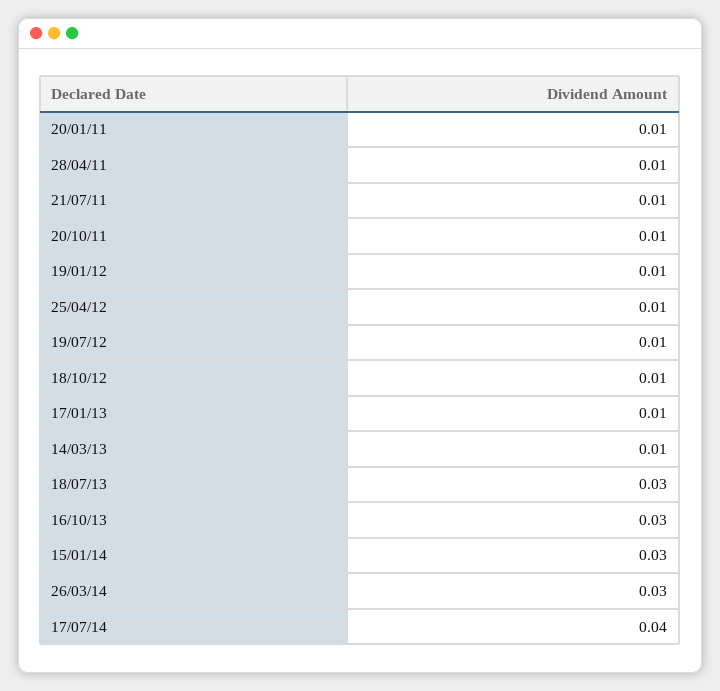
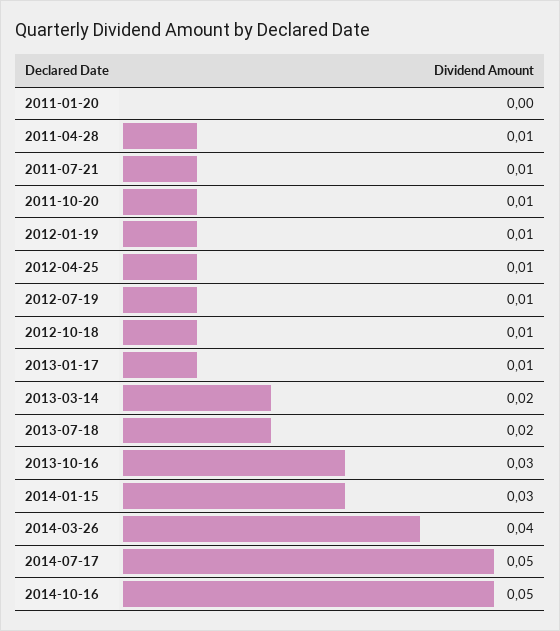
  {
-   "20/01/11": 0.01,
+   "20/01/11": 0,
    "28/04/11": 0.01,
    "21/07/11": 0.01,
    "20/10/11": 0.01,
    "19/01/12": 0.01,
    "25/04/12": 0.01,
    "19/07/12": 0.01,
    "18/10/12": 0.01,
    "17/01/13": 0.01,
-   "14/03/13": 0.01,
+   "14/03/13": 0.02,
-   "18/07/13": 0.03,
+   "18/07/13": 0.02,
    "16/10/13": 0.03,
    "15/01/14": 0.03,
-   "26/03/14": 0.03,
+   "26/03/14": 0.04,
-   "17/07/14": 0.04
+   "17/07/14": 0.05,
+   "2014-10-16": 0.05
  }

